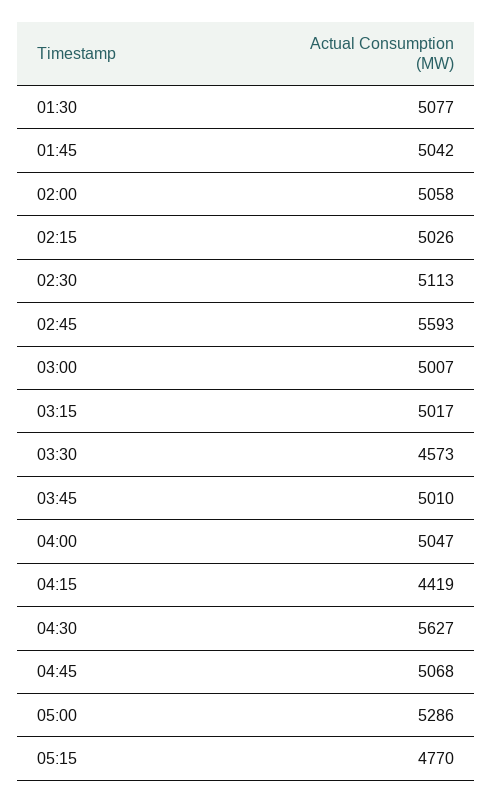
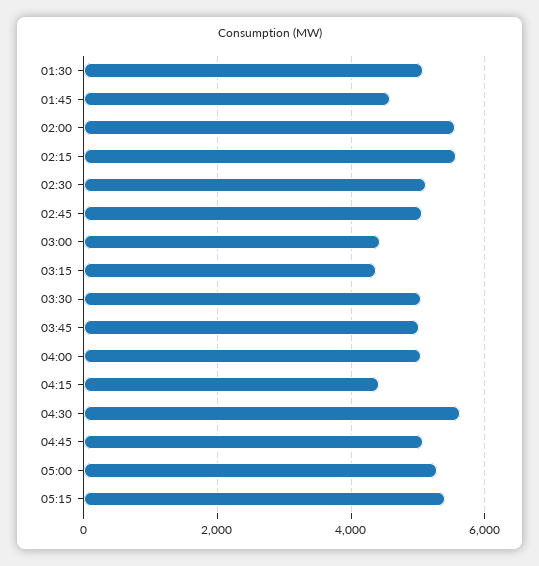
  {
    "01:30": 5077,
-   "01:45": 5042,
+   "01:45": 4600,
-   "02:00": 5058,
+   "02:00": 5600,
-   "02:15": 5026,
+   "02:15": 5600,
    "02:30": 5113,
-   "02:45": 5593,
+   "02:45": 5000,
-   "03:00": 5007,
+   "03:00": 4400,
-   "03:15": 5017,
+   "03:15": 4400,
-   "03:30": 4573,
+   "03:30": 5000,
    "03:45": 5010,
    "04:00": 5047,
    "04:15": 4419,
    "04:30": 5627,
    "04:45": 5068,
    "05:00": 5286,
-   "05:15": 4770
+   "05:15": 5400
  }

